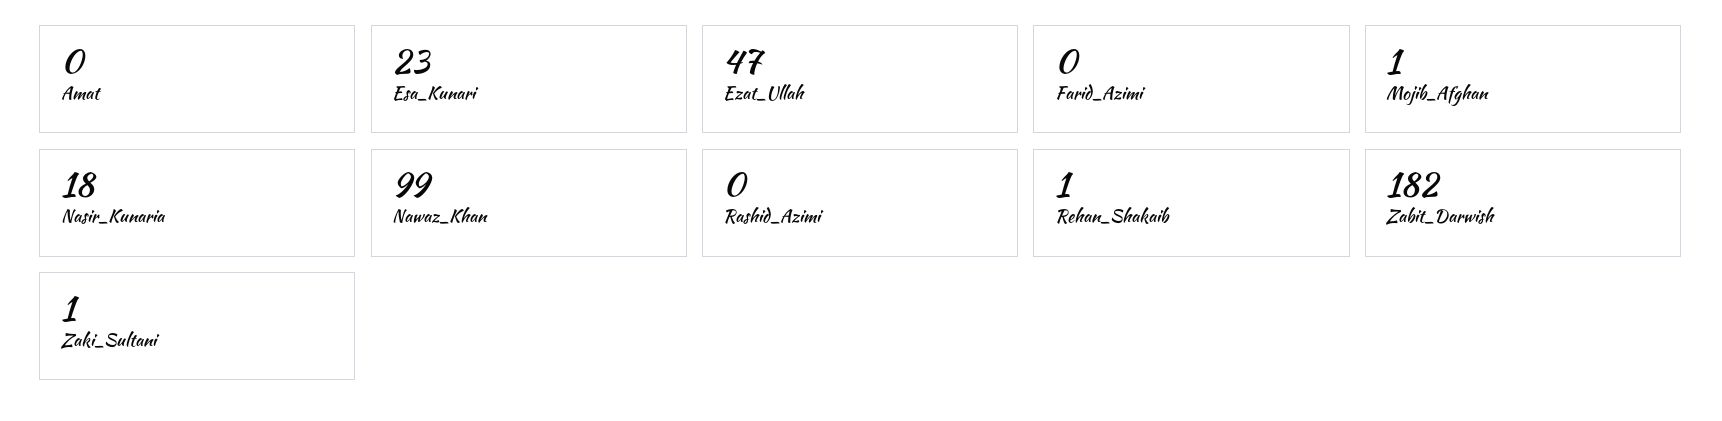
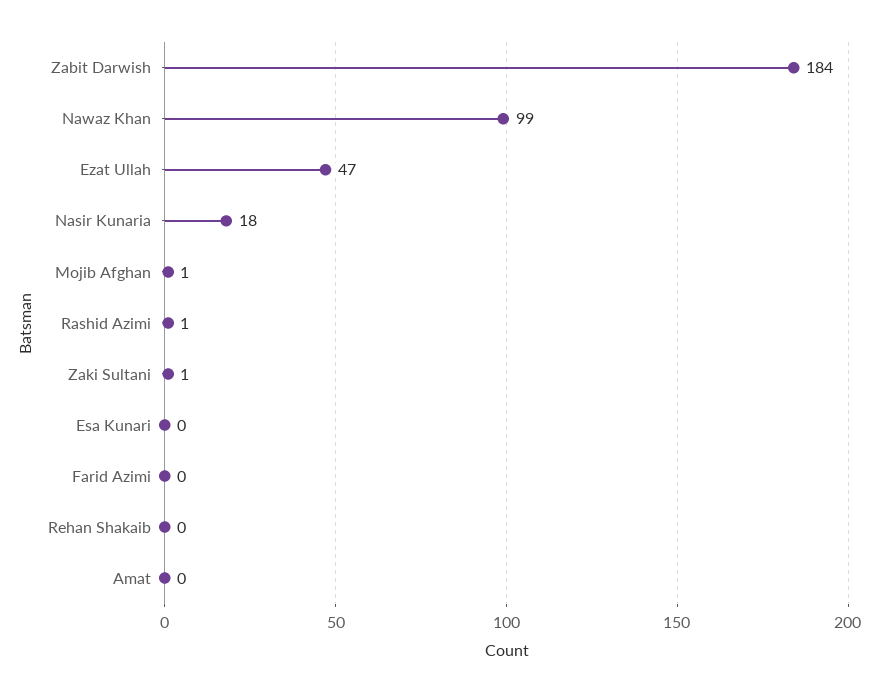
  {
    "Amat": 0,
-   "Esa_Kunari": 23,
+   "Esa_Kunari": 0,
    "Ezat_Ullah": 47,
    "Farid_Azimi": 0,
    "Mojib_Afghan": 1,
    "Nasir_Kunaria": 18,
    "Nawaz_Khan": 99,
-   "Rashid_Azimi": 0,
+   "Rashid_Azimi": 1,
-   "Rehan_Shakaib": 1,
+   "Rehan_Shakaib": 0,
-   "Zabit_Darwish": 182,
+   "Zabit_Darwish": 184,
    "Zaki_Sultani": 1
  }

